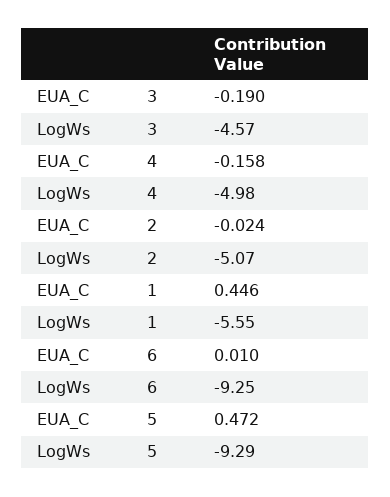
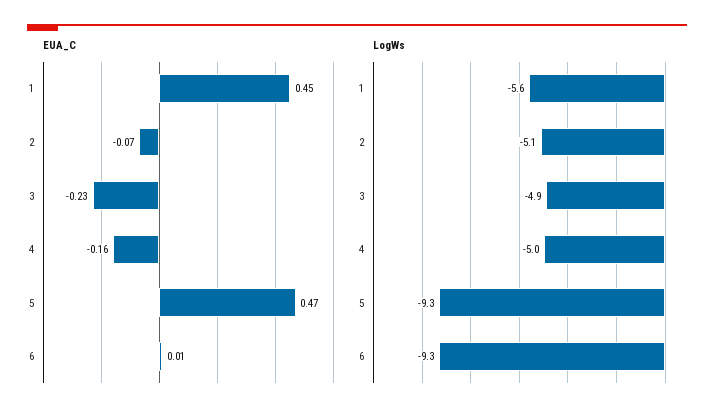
  {
    "EUA_C": {
-     "3": -0.19,
+     "3": -0.23,
      "4": -0.158,
-     "2": -0.024,
+     "2": -0.07,
      "1": 0.446,
      "6": 0.01,
      "5": 0.472
    },
    "LogWs": {
-     "3": -4.57,
+     "3": -4.9,
      "4": -4.98,
      "2": -5.07,
      "1": -5.55,
      "6": -9.25,
      "5": -9.29
    }
  }

